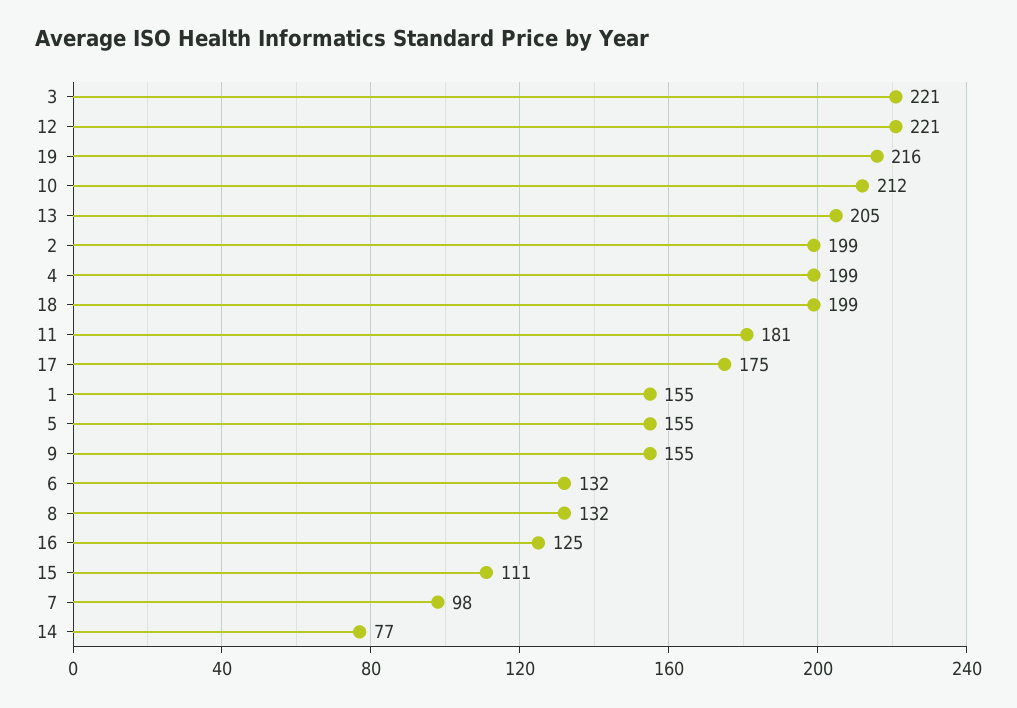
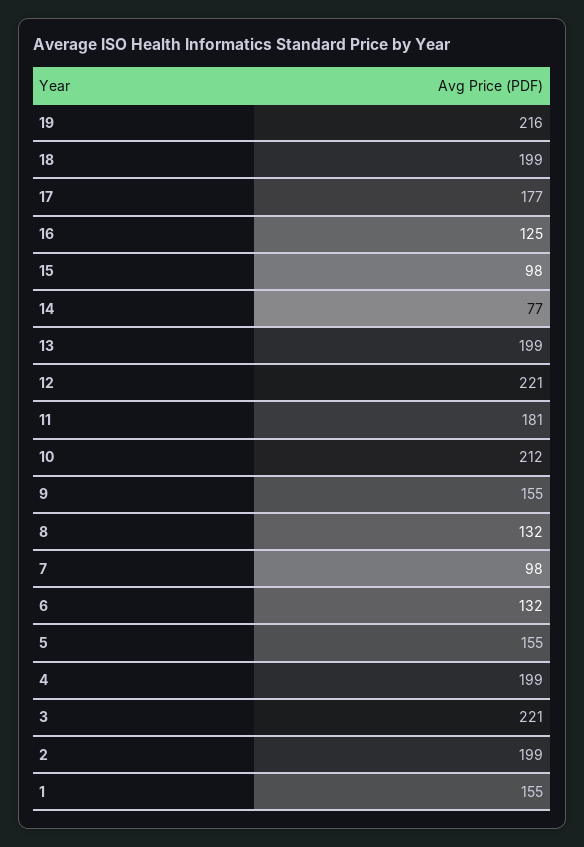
  {
    "3": 221,
    "12": 221,
    "19": 216,
    "10": 212,
-   "13": 205,
+   "13": 199,
    "2": 199,
    "4": 199,
    "18": 199,
    "11": 181,
-   "17": 175,
+   "17": 177,
    "1": 155,
    "5": 155,
    "9": 155,
    "6": 132,
    "8": 132,
    "16": 125,
-   "15": 111,
+   "15": 98,
    "7": 98,
    "14": 77
  }

